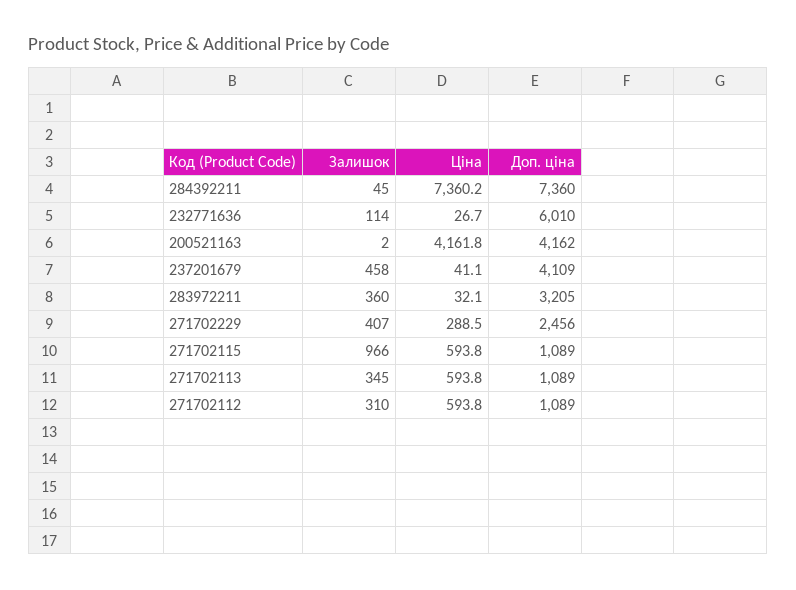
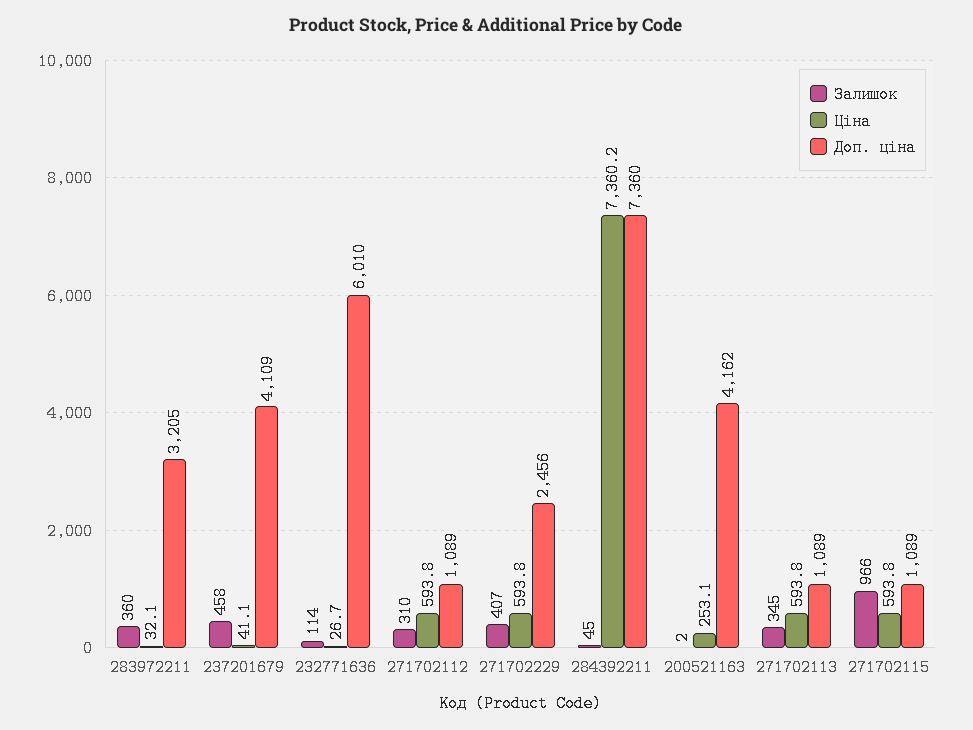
  {
    "Залишок": {
      "284392211": 45,
      "232771636": 114,
      "200521163": 2,
      "237201679": 458,
      "283972211": 360,
      "271702229": 407,
      "271702115": 966,
      "271702113": 345,
      "271702112": 310
    },
    "Ціна": {
      "284392211": 7360.2,
      "232771636": 26.7,
-     "200521163": 4161.8,
+     "200521163": 253.1,
      "237201679": 41.1,
      "283972211": 32.1,
-     "271702229": 288.5,
+     "271702229": 593.8,
      "271702115": 593.8,
      "271702113": 593.8,
      "271702112": 593.8
    },
    "Доп. ціна": {
      "284392211": 7360,
      "232771636": 6010,
      "200521163": 4162,
      "237201679": 4109,
      "283972211": 3205,
      "271702229": 2456,
      "271702115": 1089,
      "271702113": 1089,
      "271702112": 1089
    }
  }

